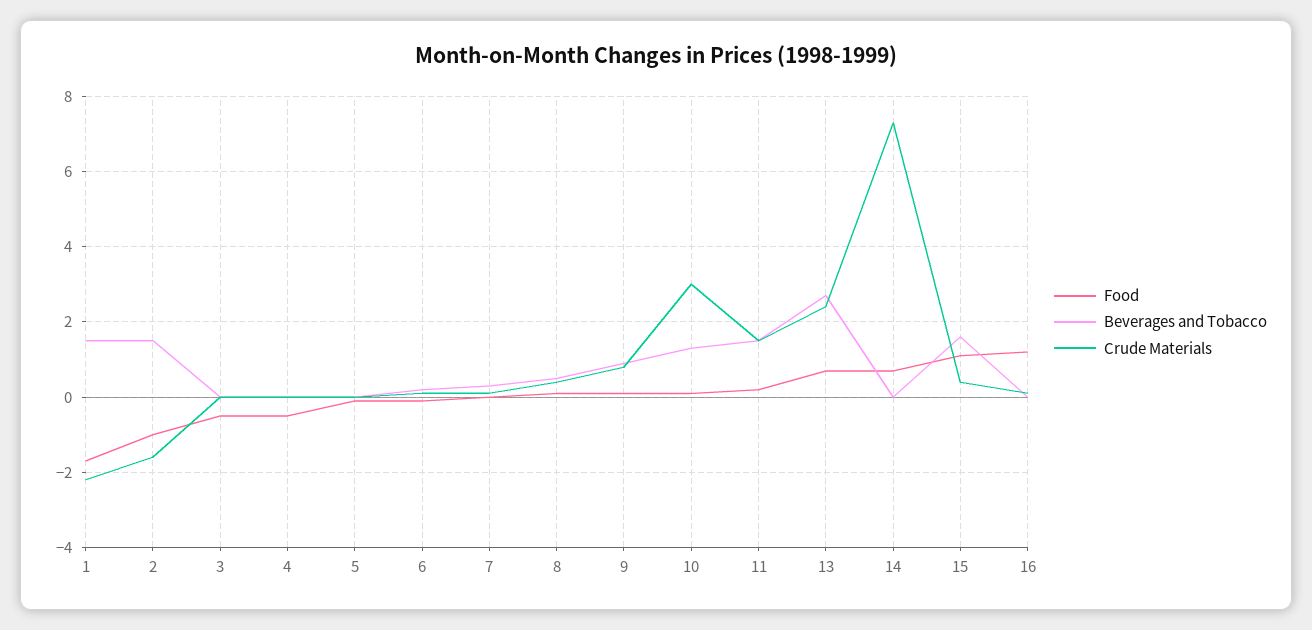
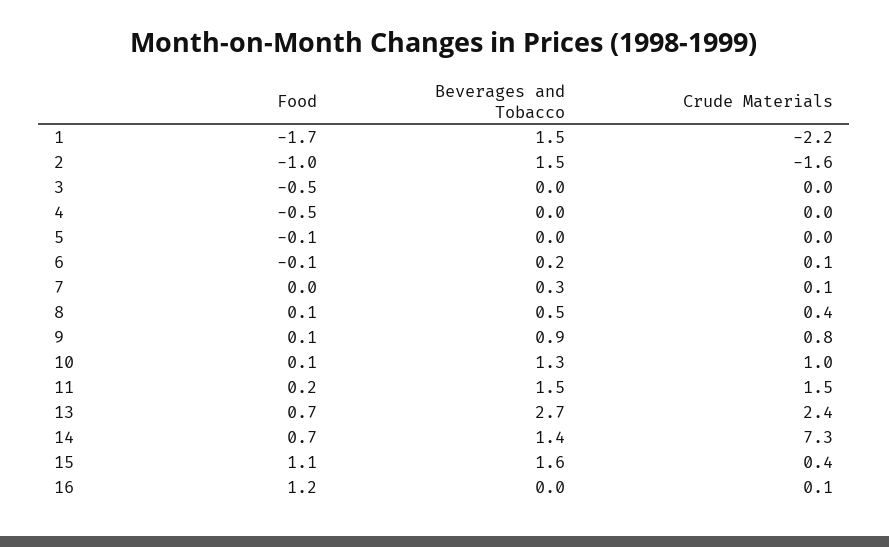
  {
    "Food": {
      "1": -1.7,
      "2": -1,
      "3": -0.5,
      "4": -0.5,
      "5": -0.1,
      "6": -0.1,
      "7": 0,
      "8": 0.1,
      "9": 0.1,
      "10": 0.1,
      "11": 0.2,
      "13": 0.7,
      "14": 0.7,
      "15": 1.1,
      "16": 1.2
    },
    "Beverages and Tobacco": {
      "1": 1.5,
      "2": 1.5,
      "3": 0,
      "4": 0,
      "5": 0,
      "6": 0.2,
      "7": 0.3,
      "8": 0.5,
      "9": 0.9,
      "10": 1.3,
      "11": 1.5,
      "13": 2.7,
-     "14": 0,
+     "14": 1.4,
      "15": 1.6,
      "16": 0
    },
    "Crude Materials": {
      "1": -2.2,
      "2": -1.6,
      "3": 0,
      "4": 0,
      "5": 0,
      "6": 0.1,
      "7": 0.1,
      "8": 0.4,
      "9": 0.8,
-     "10": 3,
+     "10": 1,
      "11": 1.5,
      "13": 2.4,
      "14": 7.3,
      "15": 0.4,
      "16": 0.1
    }
  }

